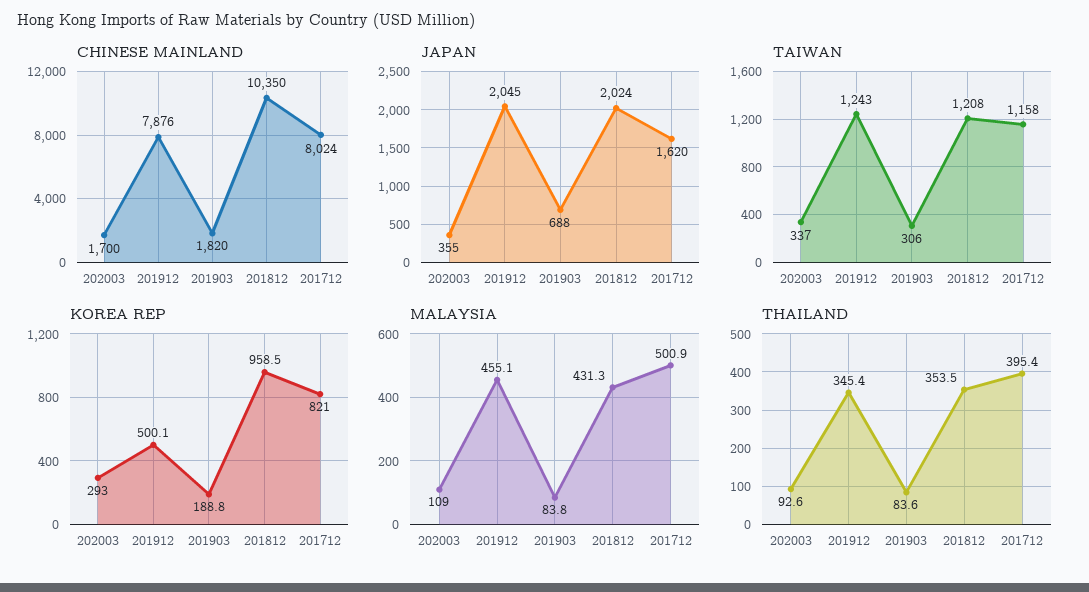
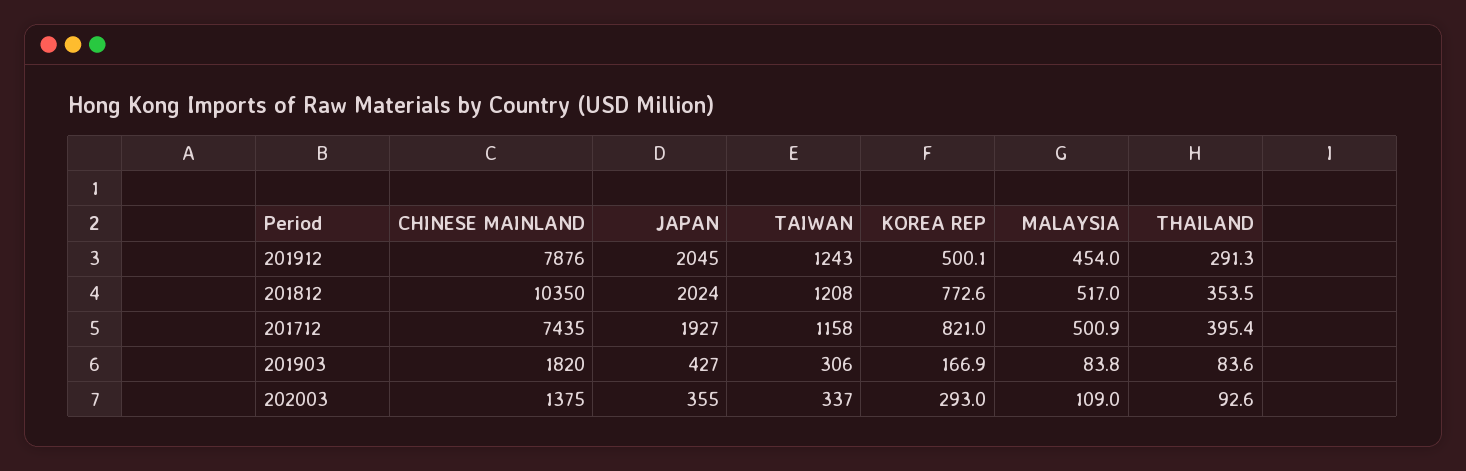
  {
    "CHINESE MAINLAND": {
-     "202003": 1700,
+     "202003": 1375,
      "201912": 7876,
      "201903": 1820,
      "201812": 10350,
-     "201712": 8024
+     "201712": 7435
    },
    "JAPAN": {
      "202003": 355,
      "201912": 2045,
-     "201903": 688,
+     "201903": 427,
      "201812": 2024,
-     "201712": 1620
+     "201712": 1927
    },
    "TAIWAN": {
      "202003": 337,
      "201912": 1243,
      "201903": 306,
      "201812": 1208,
      "201712": 1158
    },
    "KOREA REP": {
      "202003": 293,
      "201912": 500.1,
-     "201903": 188.8,
+     "201903": 166.9,
-     "201812": 958.5,
+     "201812": 772.6,
      "201712": 821
    },
    "MALAYSIA": {
      "202003": 109,
-     "201912": 455.1,
+     "201912": 454,
      "201903": 83.8,
-     "201812": 431.3,
+     "201812": 517,
      "201712": 500.9
    },
    "THAILAND": {
      "202003": 92.6,
-     "201912": 345.4,
+     "201912": 291.3,
      "201903": 83.6,
      "201812": 353.5,
      "201712": 395.4
    }
  }

